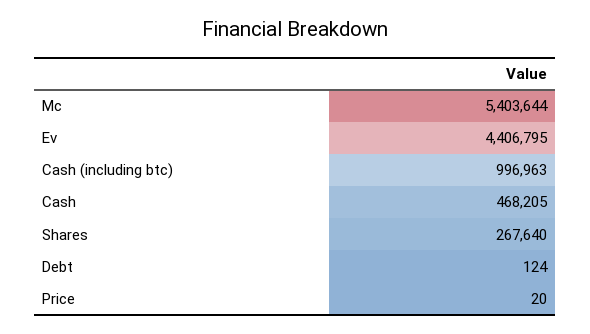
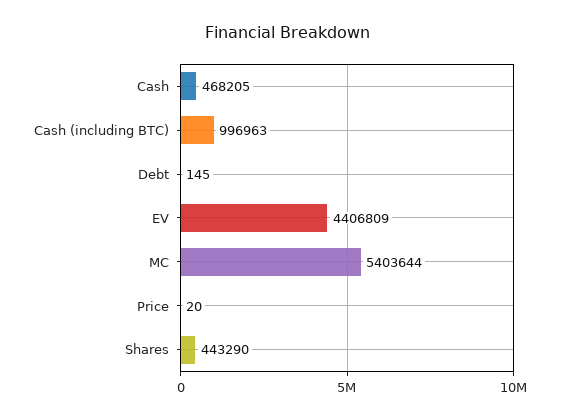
  {
    "Mc": 5403644,
-   "Ev": 4406795,
+   "Ev": 4406809,
    "Cash (including btc)": 996963,
    "Cash": 468205,
-   "Shares": 267640,
+   "Shares": 443290,
-   "Debt": 124,
+   "Debt": 145,
    "Price": 20
  }

